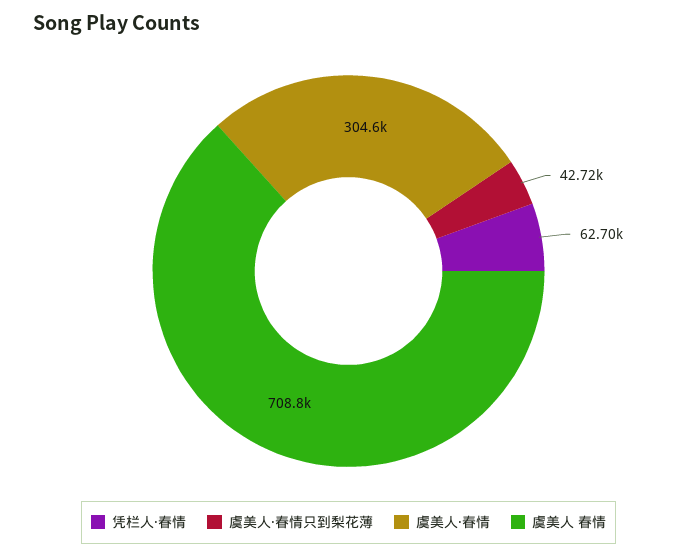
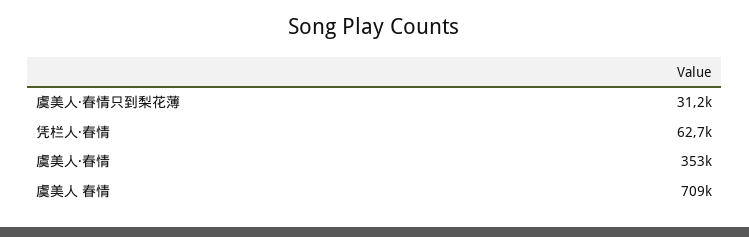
  {
    "凭栏人·春情": 62700,
-   "虞美人·春情只到梨花薄": 42720,
+   "虞美人·春情只到梨花薄": 31200,
-   "虞美人·春情": 304600,
+   "虞美人·春情": 353000,
    "虞美人 春情": 708800
  }

